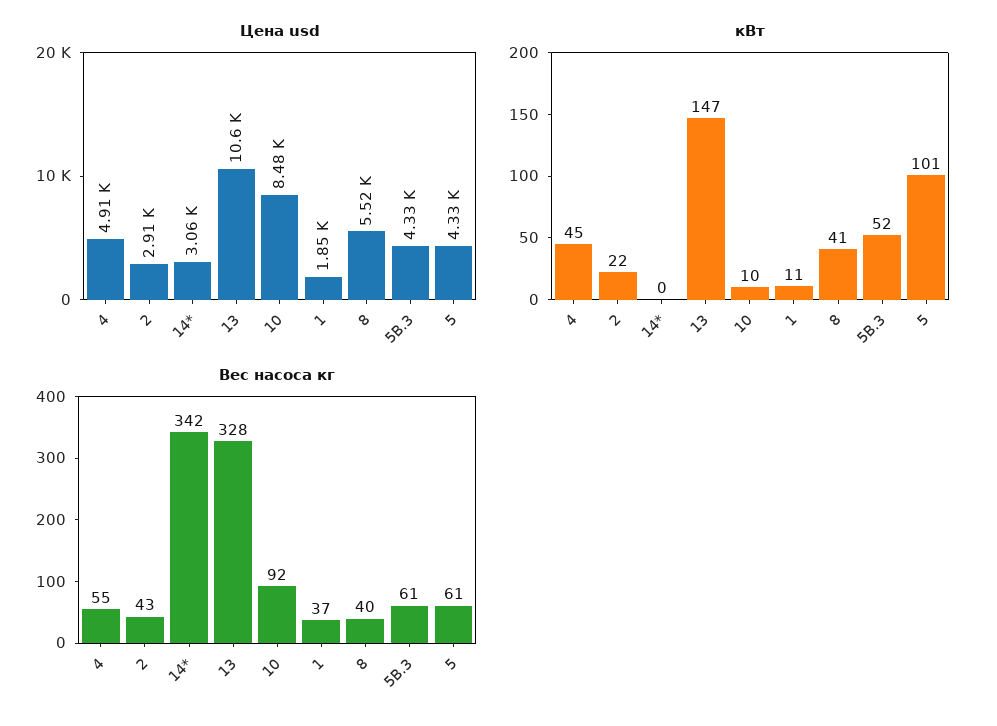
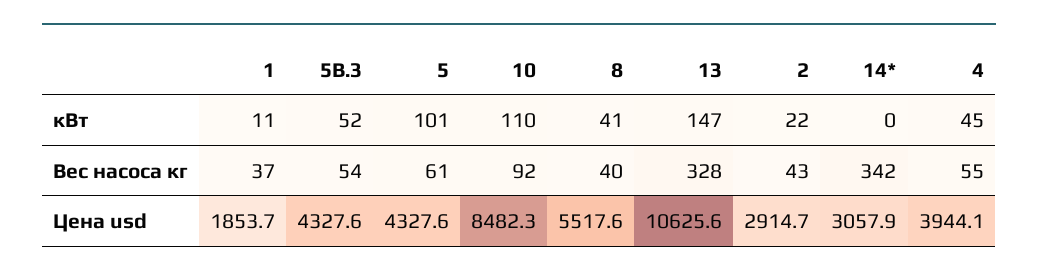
  {
    "Цена usd": {
-     "4": 4910,
+     "4": 3944.1,
      "2": 2914.7,
      "14*": 3057.9,
      "13": 10625.6,
      "10": 8482.3,
      "1": 1853.7,
      "8": 5517.6,
      "5B.3": 4327.6,
      "5": 4327.6
    },
    "кВт": {
      "4": 45,
      "2": 22,
      "14*": 0,
      "13": 147,
-     "10": 10,
+     "10": 110,
      "1": 11,
      "8": 41,
      "5B.3": 52,
      "5": 101
    },
    "Вес насоса кг": {
      "4": 55,
      "2": 43,
      "14*": 342,
      "13": 328,
      "10": 92,
      "1": 37,
      "8": 40,
-     "5B.3": 61,
+     "5B.3": 54,
      "5": 61
    }
  }

